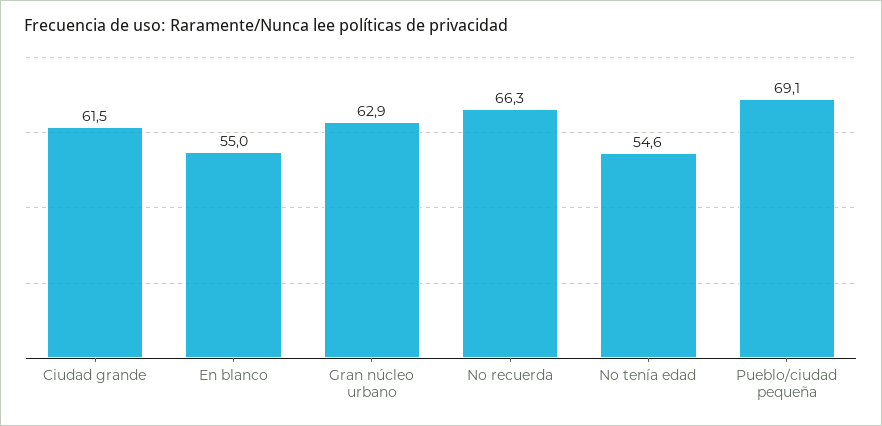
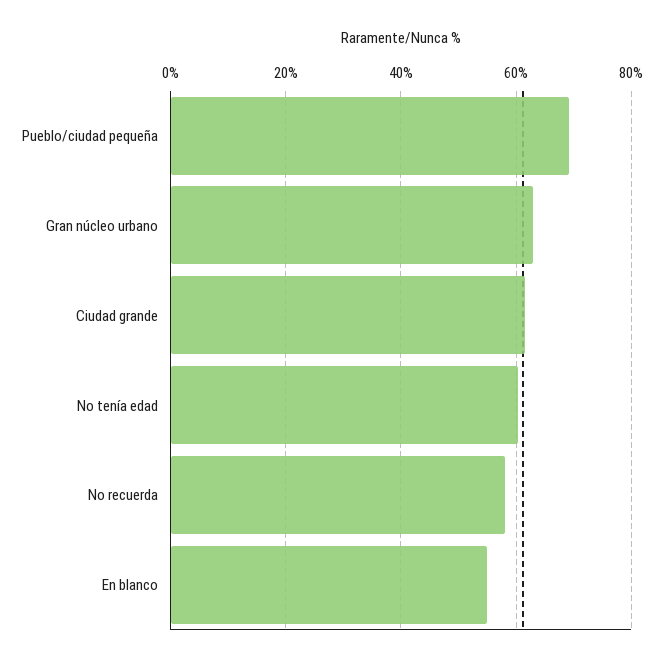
  {
    "Ciudad grande": 61.5,
    "En blanco": 55,
    "Gran núcleo urbano": 62.9,
-   "No recuerda": 66.3,
+   "No recuerda": 58,
-   "No tenía edad": 54.6,
+   "No tenía edad": 60,
    "Pueblo/ciudad pequeña": 69.1
  }

